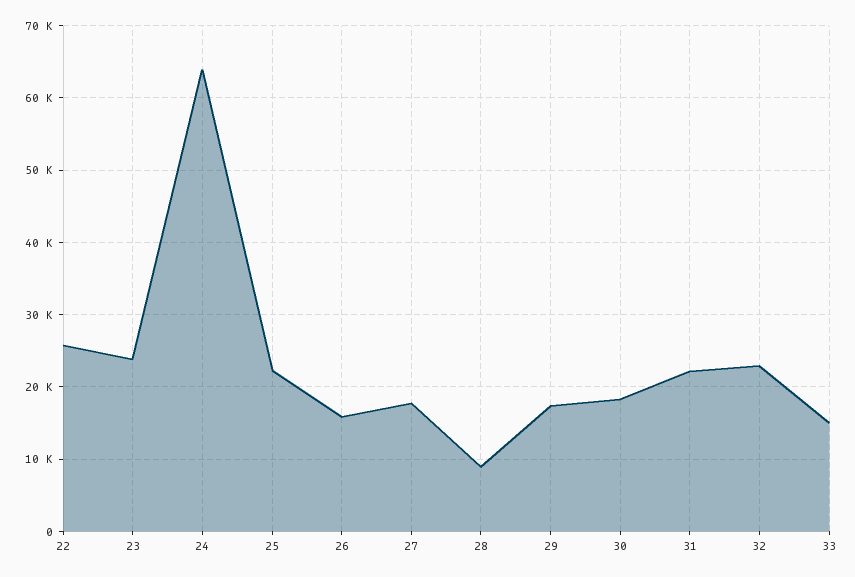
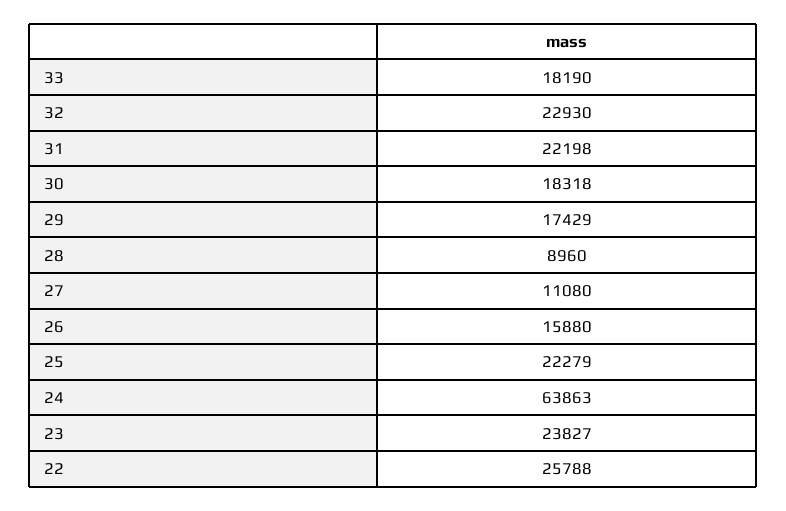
  {
    "22": 25788,
    "23": 23827,
    "24": 63863,
    "25": 22279,
    "26": 15880,
-   "27": 18000,
+   "27": 11080,
    "28": 8960,
    "29": 17429,
    "30": 18318,
    "31": 22198,
    "32": 22930,
-   "33": 15000
+   "33": 18190
  }

